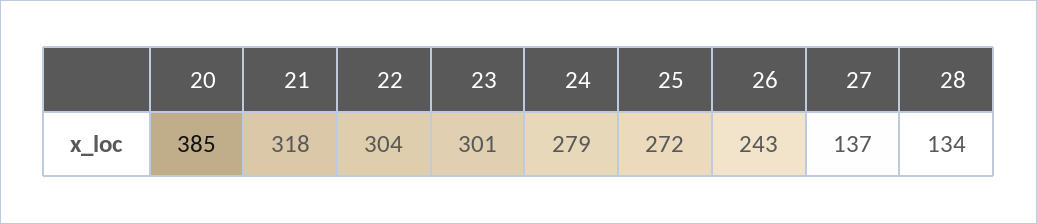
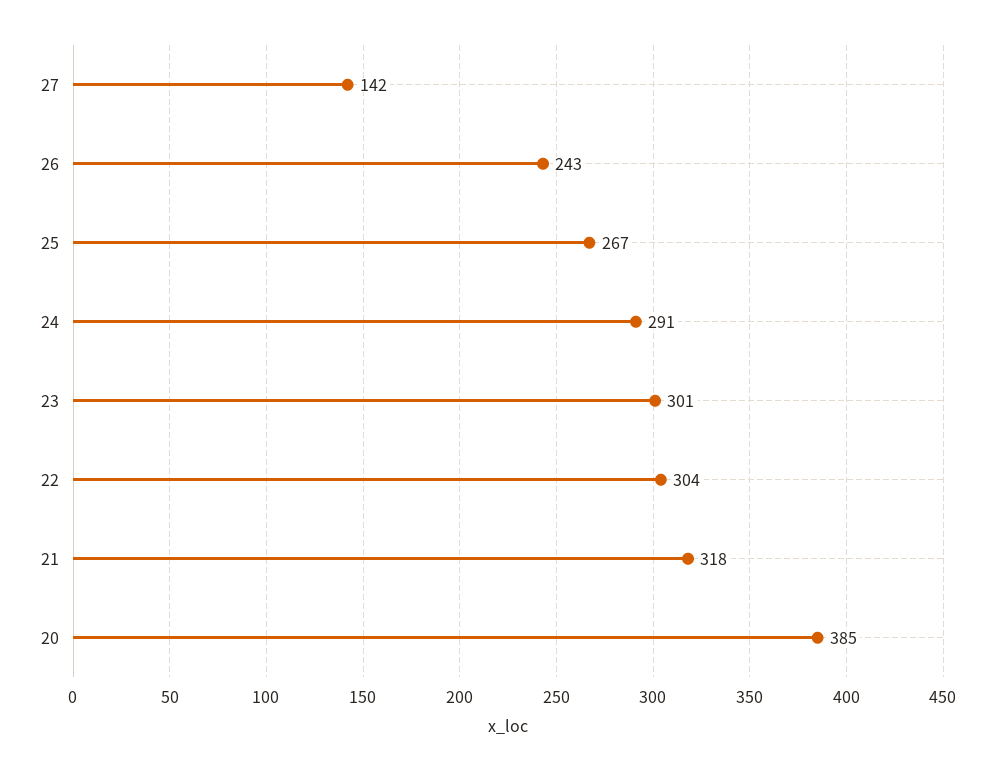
  {
    "20": 385,
    "21": 318,
    "22": 304,
    "23": 301,
-   "24": 279,
+   "24": 291,
-   "25": 272,
+   "25": 267,
    "26": 243,
-   "27": 137,
+   "27": 142
-   "28": 134
  }

